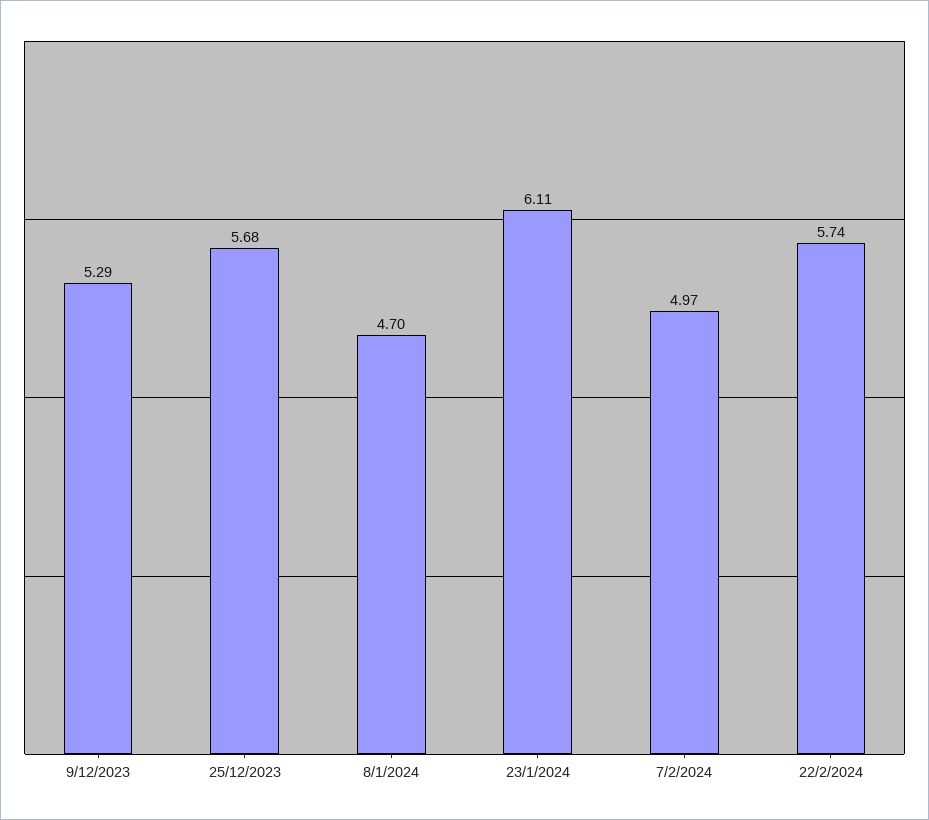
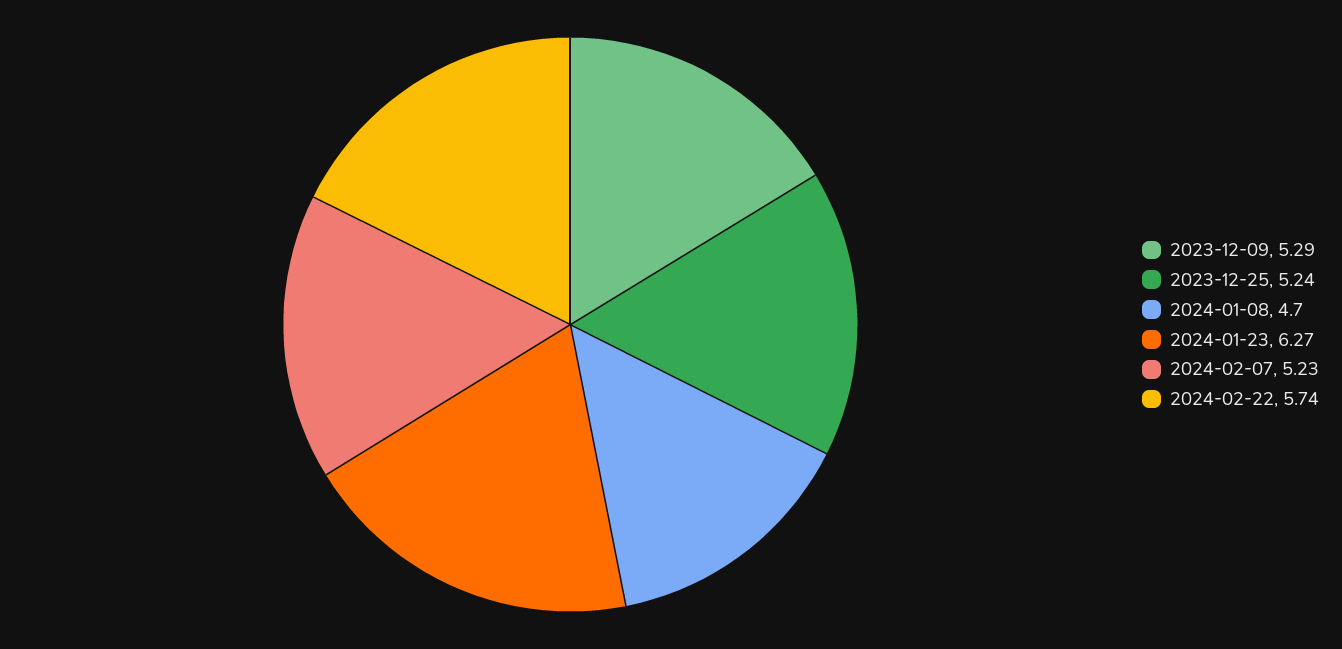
  {
    "9/12/2023": 5.29,
-   "25/12/2023": 5.68,
+   "25/12/2023": 5.24,
    "8/1/2024": 4.7,
-   "23/1/2024": 6.11,
+   "23/1/2024": 6.27,
-   "7/2/2024": 4.97,
+   "7/2/2024": 5.23,
    "22/2/2024": 5.74
  }

